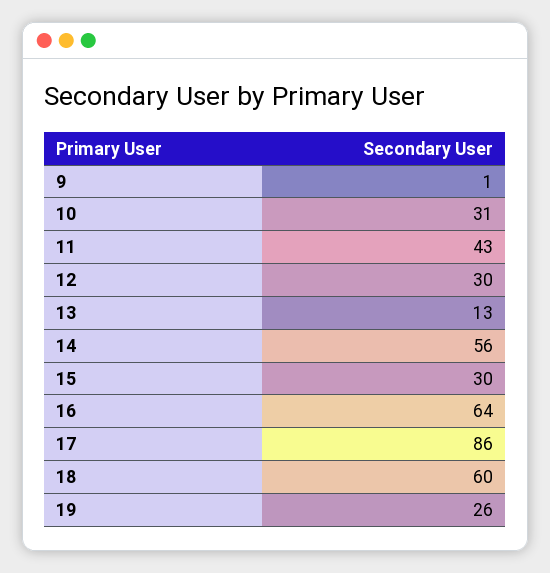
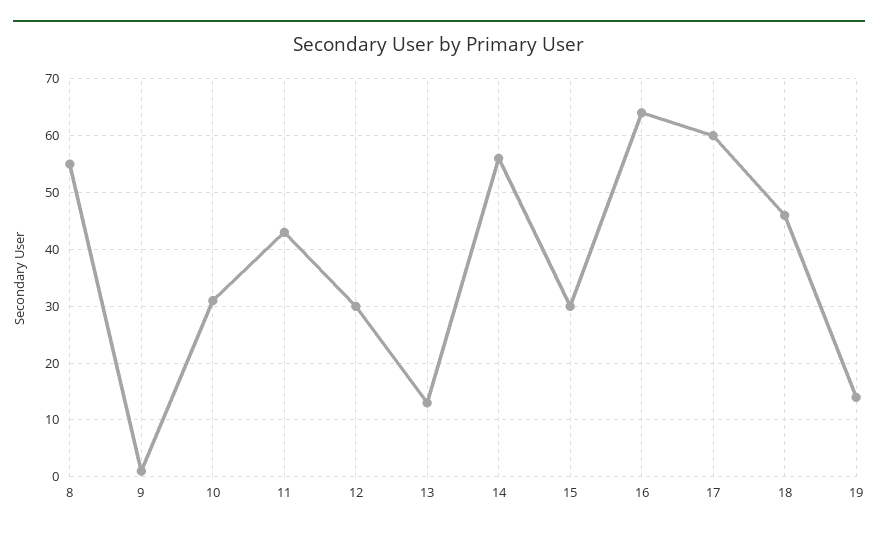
  {
    "9": 1,
    "10": 31,
    "11": 43,
    "12": 30,
    "13": 13,
    "14": 56,
    "15": 30,
    "16": 64,
-   "17": 86,
+   "17": 60,
-   "18": 60,
+   "18": 45,
-   "19": 26
+   "19": 15,
+   "8": 55
  }

